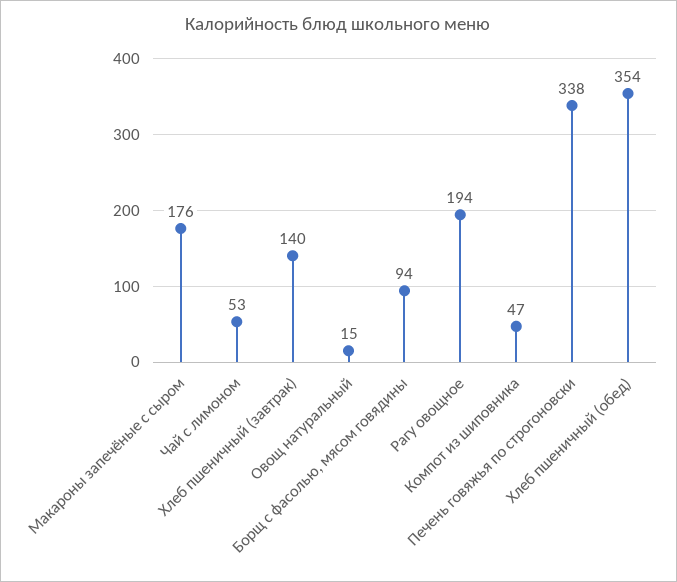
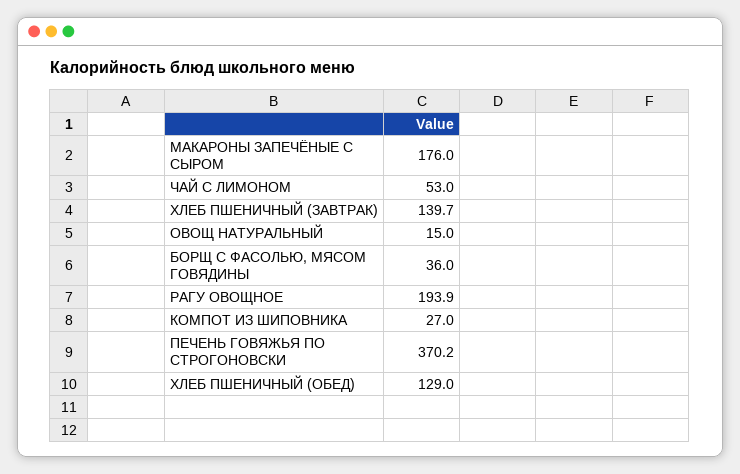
  {
    "Макароны запечёные с сыром": 176,
    "Чай с лимоном": 53,
    "Хлеб пшеничный (завтрак)": 139.7,
    "Овощ натуральный": 15,
-   "Борщ с фасолью, мясом говядины": 94,
+   "Борщ с фасолью, мясом говядины": 36,
    "Рагу овощное": 193.9,
-   "Компот из шиповника": 47,
+   "Компот из шиповника": 27,
-   "Печень говяжья по строгоновски": 338,
+   "Печень говяжья по строгоновски": 370.2,
-   "Хлеб пшеничный (обед)": 354
+   "Хлеб пшеничный (обед)": 129
  }

